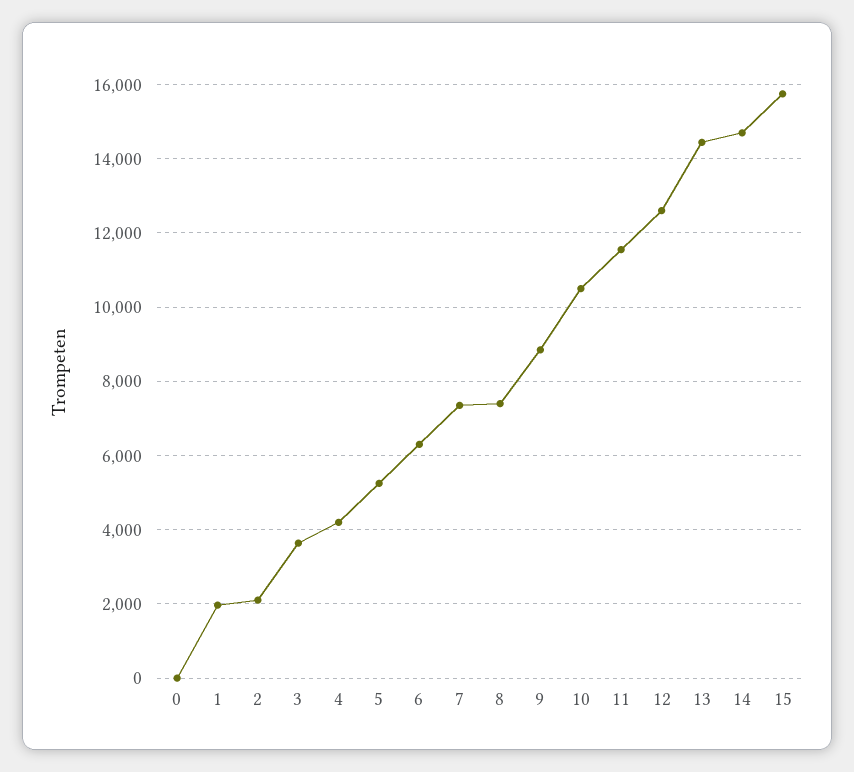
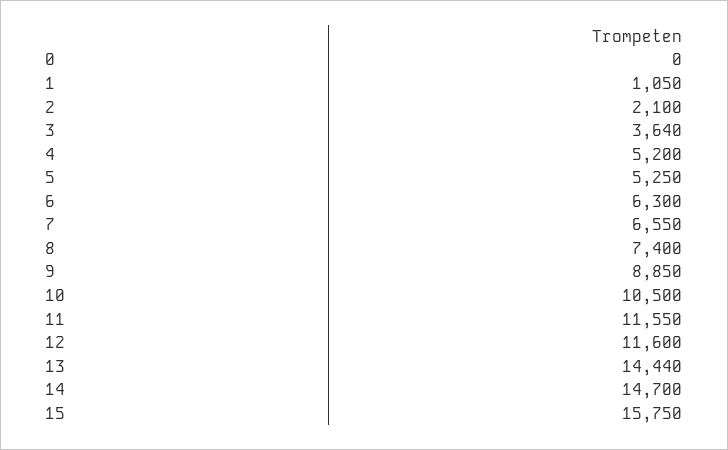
  {
    "0": 0,
-   "1": 2000,
+   "1": 1050,
    "2": 2100,
    "3": 3640,
-   "4": 4200,
+   "4": 5200,
    "5": 5250,
    "6": 6300,
-   "7": 7400,
+   "7": 6550,
    "8": 7400,
    "9": 8850,
    "10": 10500,
    "11": 11550,
-   "12": 12600,
+   "12": 11600,
    "13": 14440,
    "14": 14700,
    "15": 15750
  }

